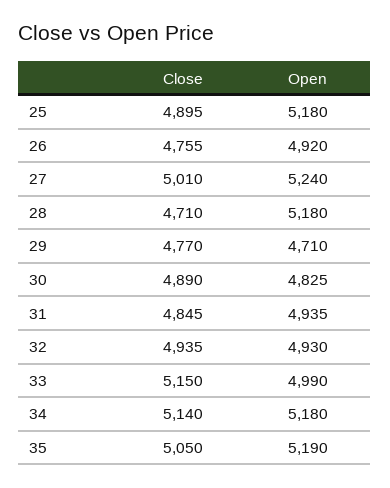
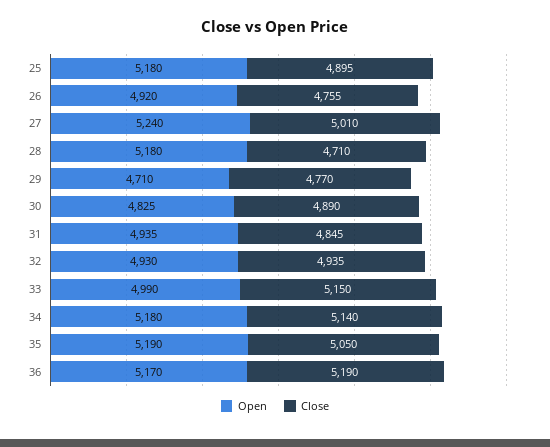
  {
    "Close": {
      "25": 4895,
      "26": 4755,
      "27": 5010,
      "28": 4710,
      "29": 4770,
      "30": 4890,
      "31": 4845,
      "32": 4935,
      "33": 5150,
      "34": 5140,
-     "35": 5050
+     "35": 5050,
+     "36": 5190
    },
    "Open": {
      "25": 5180,
      "26": 4920,
      "27": 5240,
      "28": 5180,
      "29": 4710,
      "30": 4825,
      "31": 4935,
      "32": 4930,
      "33": 4990,
      "34": 5180,
-     "35": 5190
+     "35": 5190,
+     "36": 5170
    }
  }

